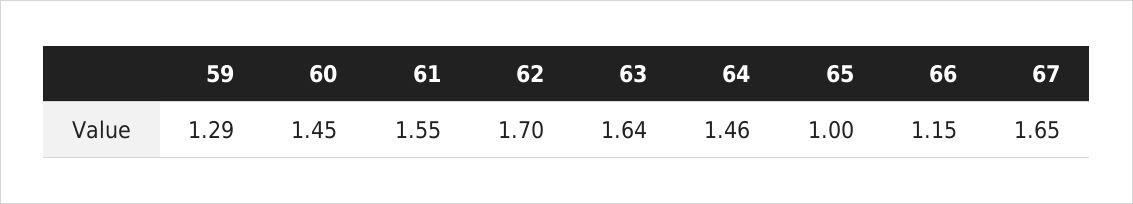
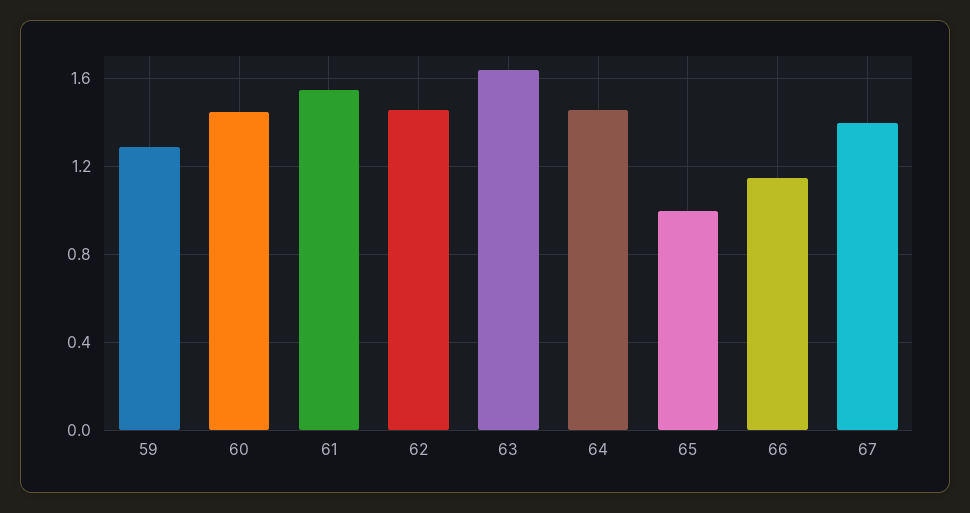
  {
    "59": 1.29,
    "60": 1.45,
    "61": 1.55,
-   "62": 1.7,
+   "62": 1.45,
    "63": 1.64,
    "64": 1.46,
    "65": 1,
    "66": 1.15,
-   "67": 1.65
+   "67": 1.4
  }

